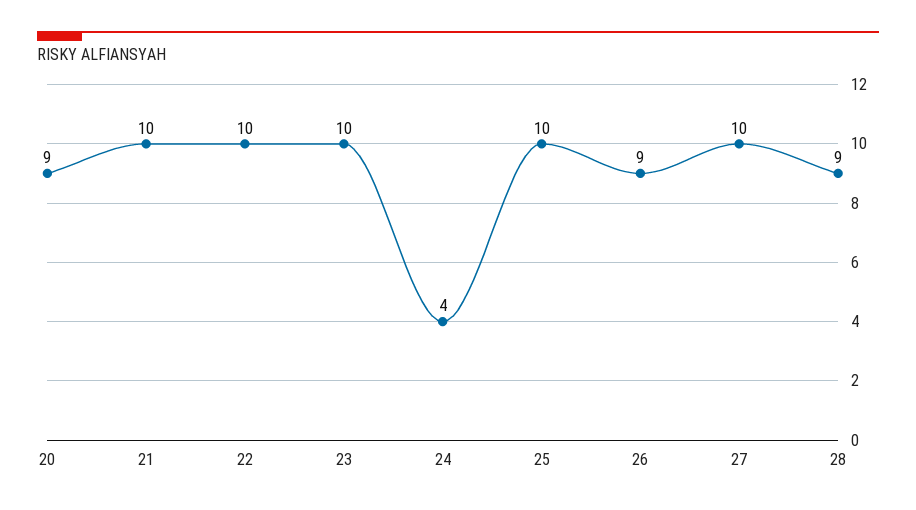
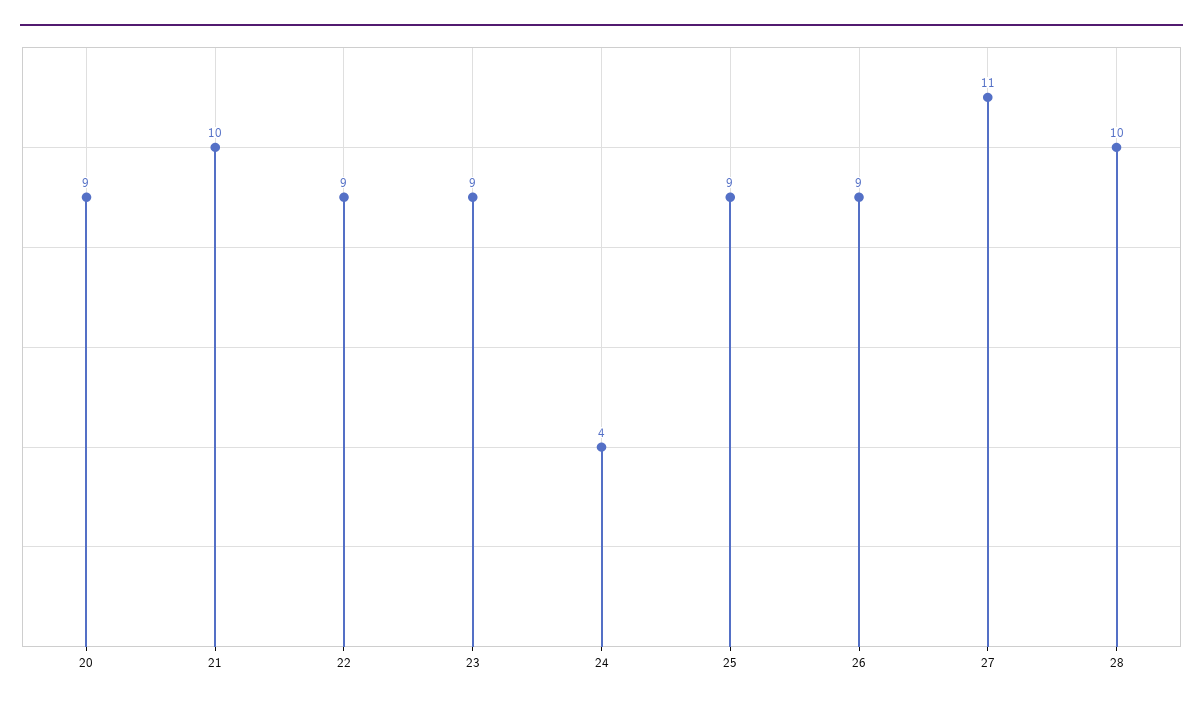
  {
    "20": 9,
    "21": 10,
-   "22": 10,
+   "22": 9,
-   "23": 10,
+   "23": 9,
    "24": 4,
-   "25": 10,
+   "25": 9,
    "26": 9,
-   "27": 10,
+   "27": 11,
-   "28": 9
+   "28": 10
  }

